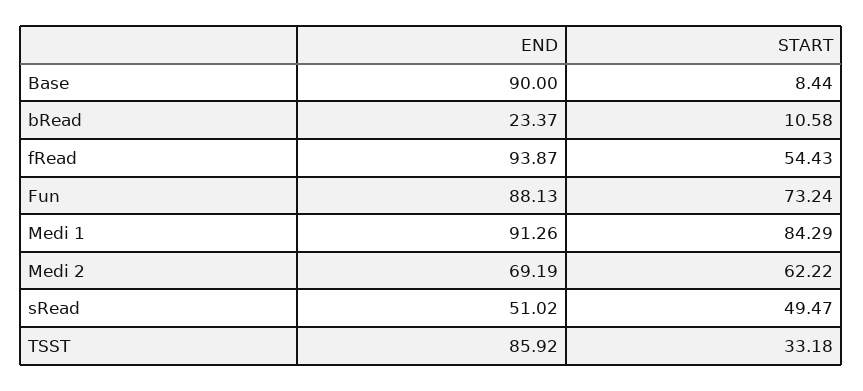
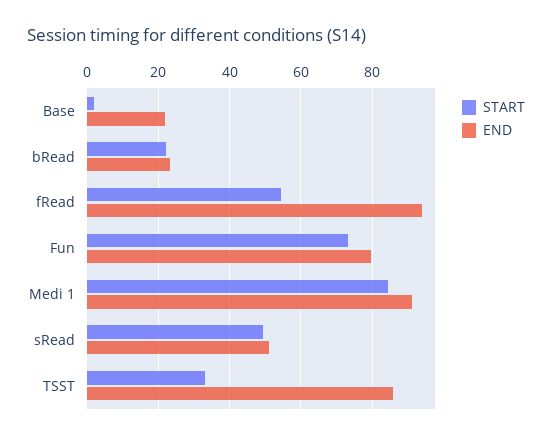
  {
    "END": {
-     "Base": 90,
+     "Base": 22,
      "bRead": 23.37,
      "fRead": 93.87,
-     "Fun": 88.13,
+     "Fun": 80,
      "Medi 1": 91.26,
-     "Medi 2": 69.19,
      "sRead": 51.02,
      "TSST": 85.92
    },
    "START": {
-     "Base": 8.44,
+     "Base": 2,
-     "bRead": 10.58,
+     "bRead": 22,
      "fRead": 54.43,
      "Fun": 73.24,
      "Medi 1": 84.29,
-     "Medi 2": 62.22,
      "sRead": 49.47,
      "TSST": 33.18
    }
  }

